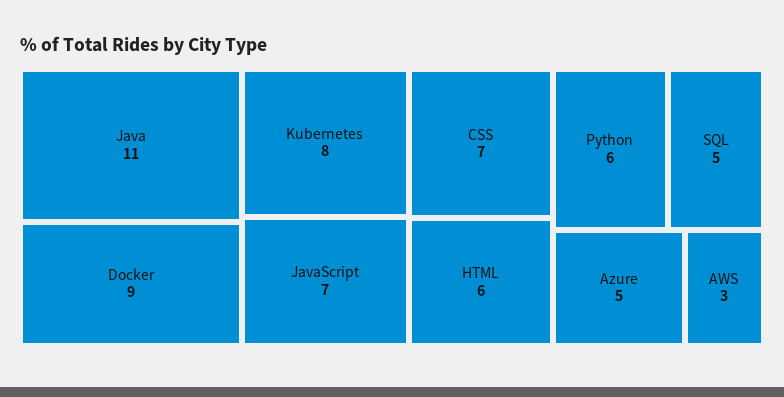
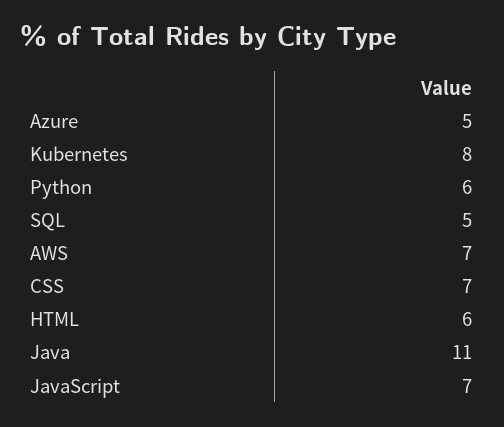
  {
    "Java": 11,
-   "Docker": 9,
    "Kubernetes": 8,
    "JavaScript": 7,
    "CSS": 7,
    "HTML": 6,
    "Python": 6,
    "SQL": 5,
    "Azure": 5,
-   "AWS": 3
+   "AWS": 7
  }

